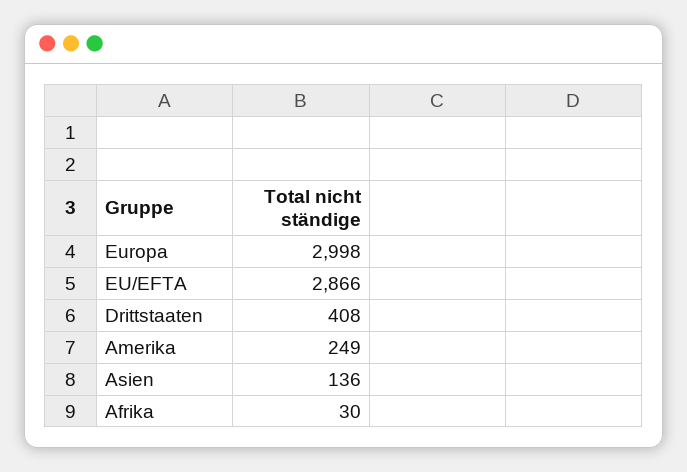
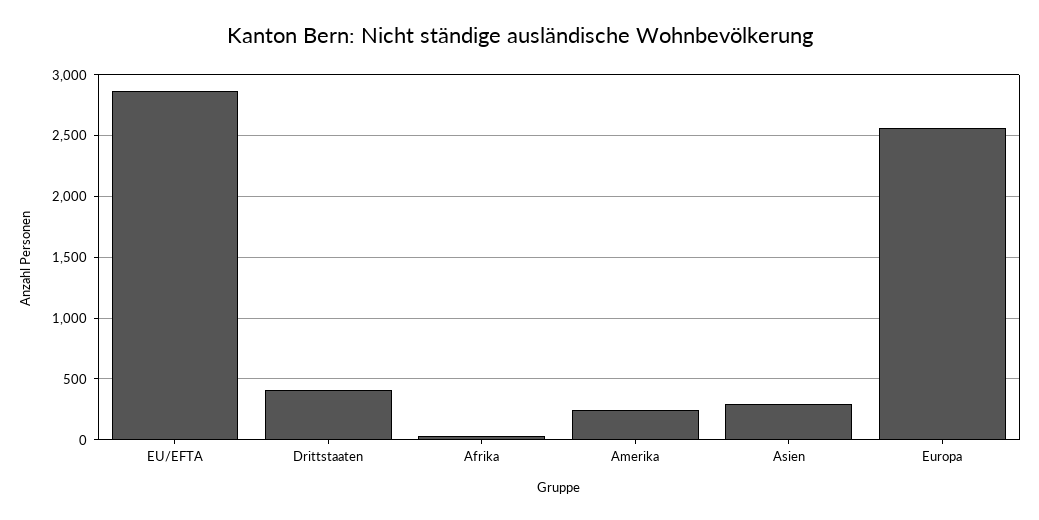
  {
-   "Europa": 2998,
+   "Europa": 2550,
    "EU/EFTA": 2866,
    "Drittstaaten": 408,
    "Amerika": 249,
-   "Asien": 136,
+   "Asien": 300,
    "Afrika": 30
  }

